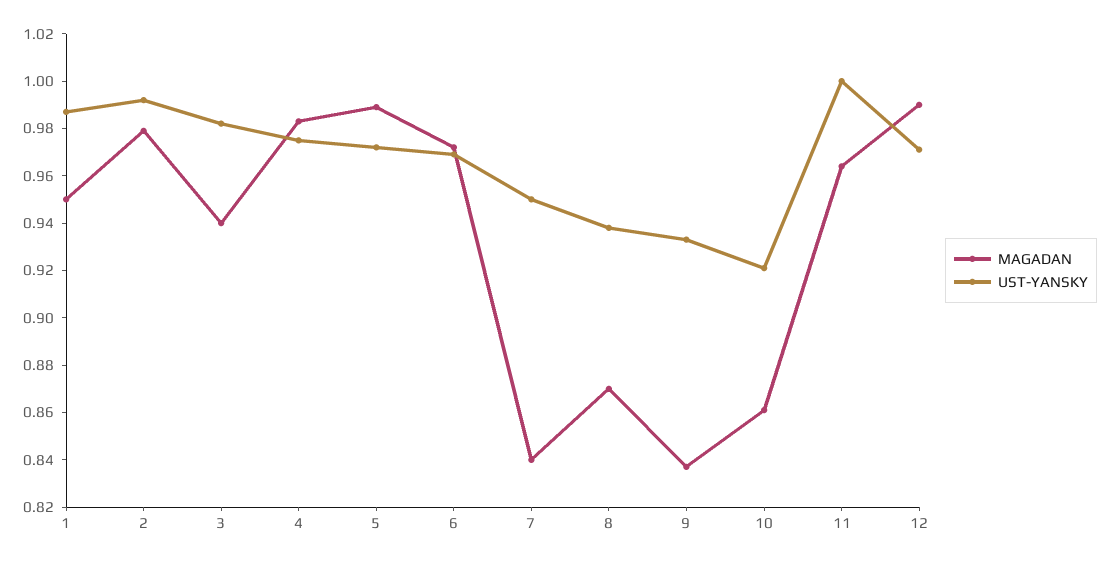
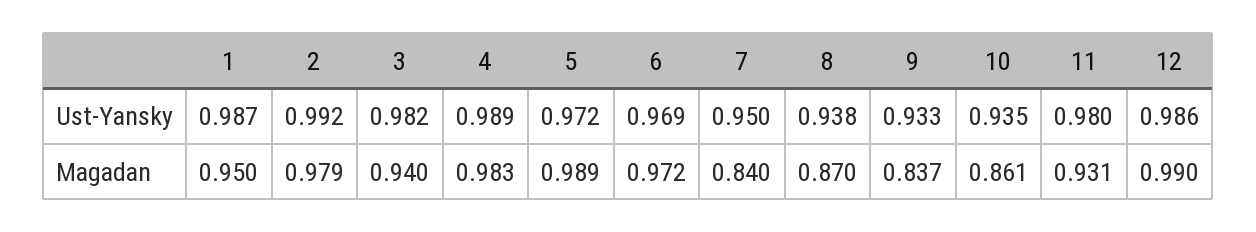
  {
    "MAGADAN": {
      "1": 0.95,
      "2": 0.979,
      "3": 0.94,
      "4": 0.983,
      "5": 0.989,
      "6": 0.972,
      "7": 0.84,
      "8": 0.87,
      "9": 0.837,
      "10": 0.861,
-     "11": 0.965,
+     "11": 0.931,
      "12": 0.99
    },
    "UST-YANSKY": {
      "1": 0.987,
      "2": 0.992,
      "3": 0.982,
-     "4": 0.975,
+     "4": 0.989,
      "5": 0.972,
      "6": 0.969,
      "7": 0.95,
      "8": 0.938,
      "9": 0.933,
-     "10": 0.92,
+     "10": 0.935,
-     "11": 1,
+     "11": 0.98,
-     "12": 0.97
+     "12": 0.986
    }
  }

